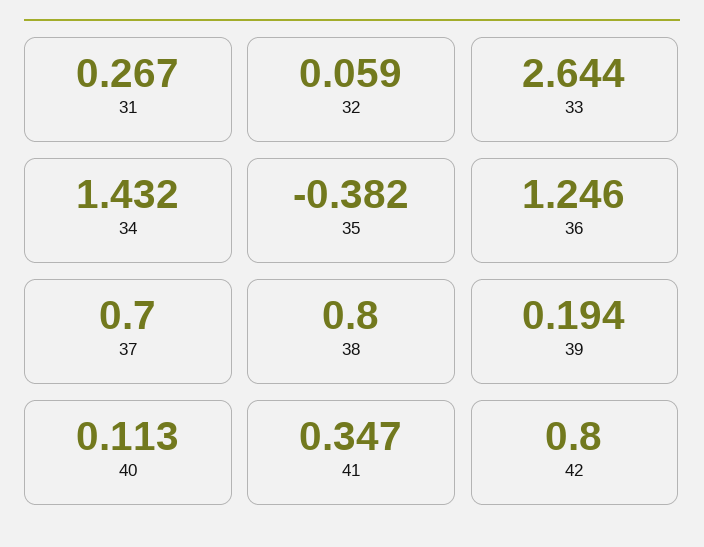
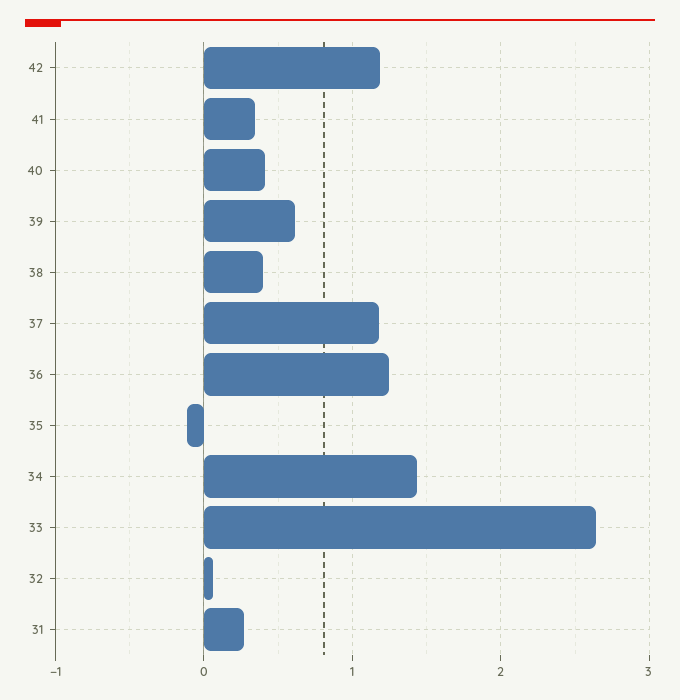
  {
    "31": 0.267,
    "32": 0.059,
    "33": 2.644,
    "34": 1.432,
-   "35": -0.382,
+   "35": -0.1,
    "36": 1.246,
-   "37": 0.7,
+   "37": 1.2,
-   "38": 0.8,
+   "38": 0.4,
-   "39": 0.194,
+   "39": 0.6,
-   "40": 0.113,
+   "40": 0.4,
    "41": 0.347,
-   "42": 0.8
+   "42": 1.2
  }

